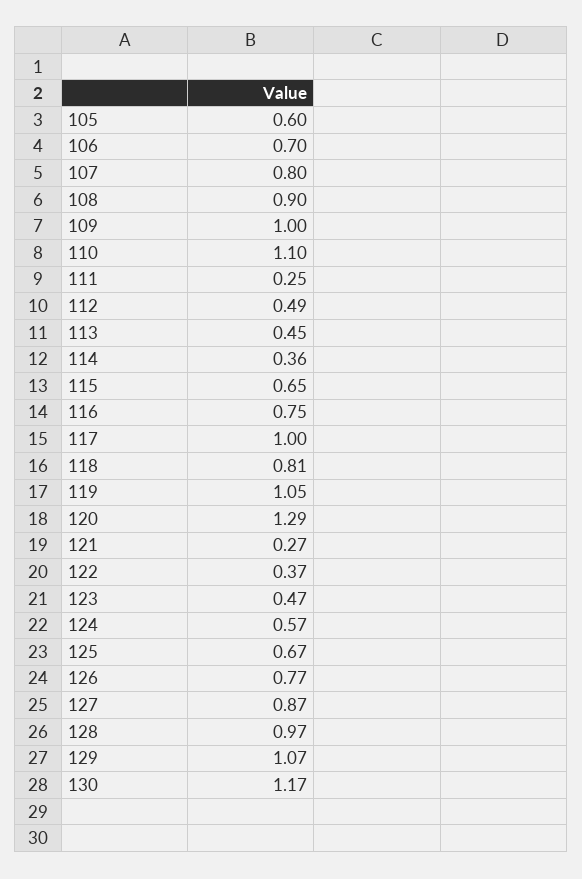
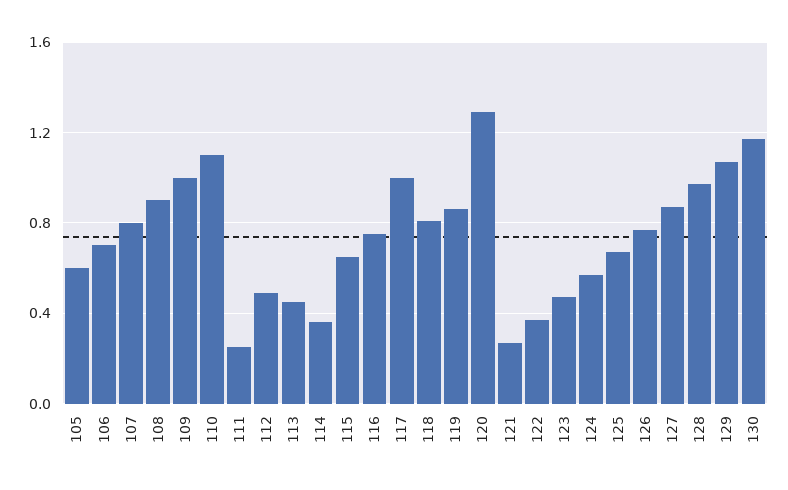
  {
    "105": 0.6,
    "106": 0.7,
    "107": 0.8,
    "108": 0.9,
    "109": 1,
    "110": 1.1,
    "111": 0.25,
    "112": 0.49,
    "113": 0.45,
    "114": 0.36,
    "115": 0.65,
    "116": 0.75,
    "117": 1,
    "118": 0.81,
-   "119": 1.05,
+   "119": 0.85,
    "120": 1.29,
    "121": 0.27,
    "122": 0.37,
    "123": 0.47,
    "124": 0.57,
    "125": 0.67,
    "126": 0.77,
    "127": 0.87,
    "128": 0.97,
    "129": 1.07,
    "130": 1.17
  }

